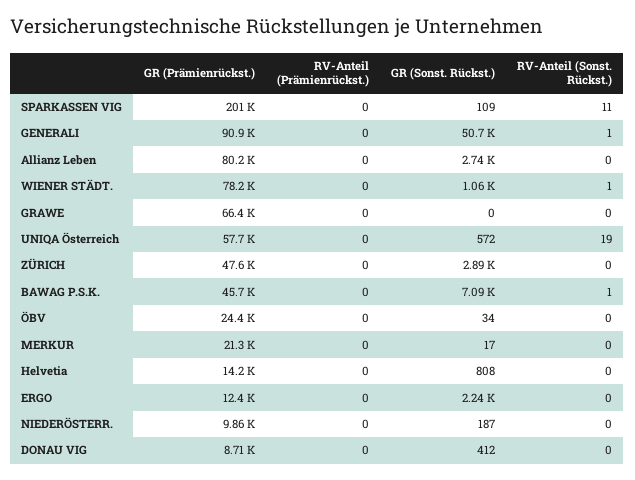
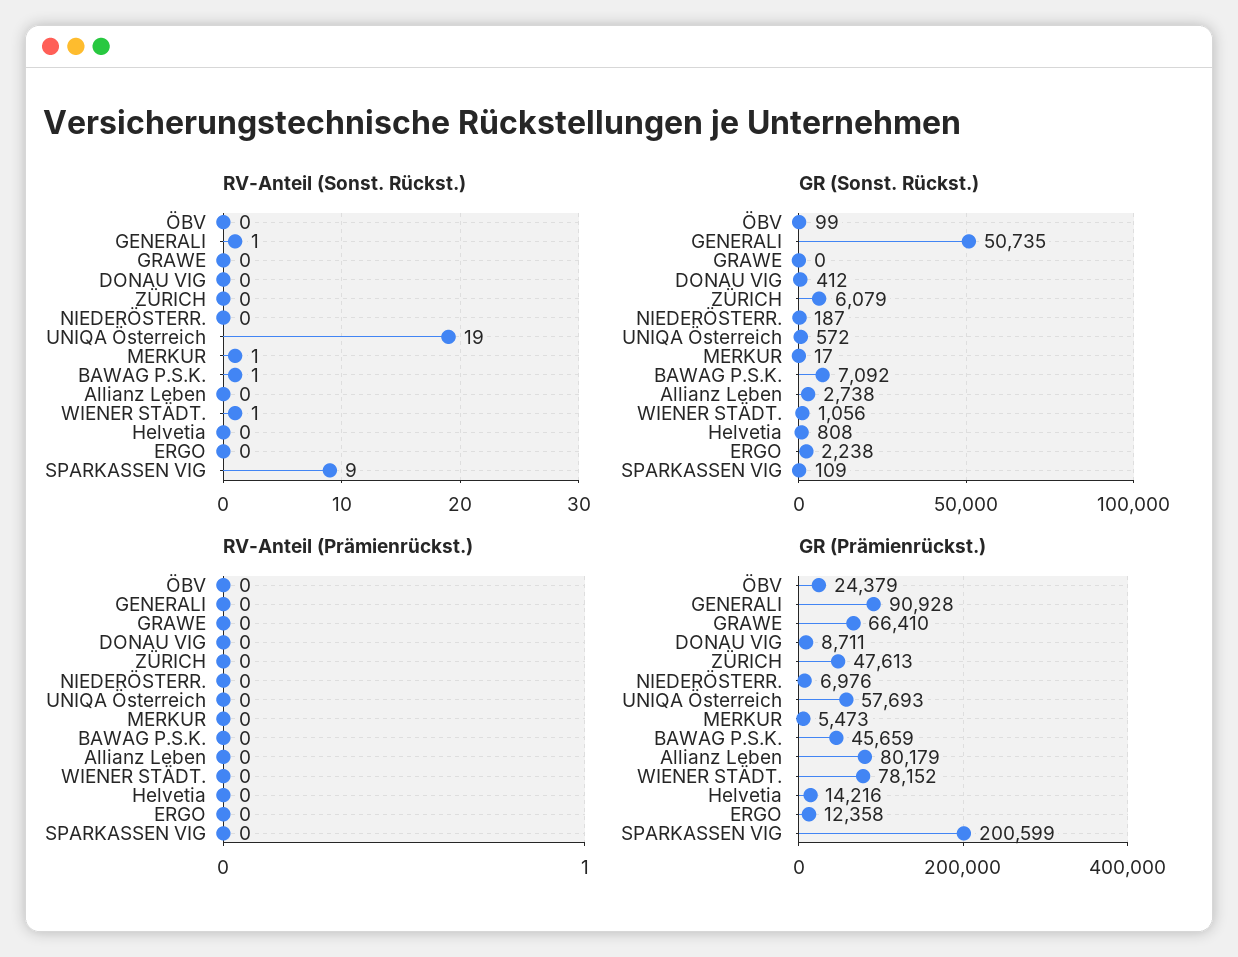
  {
    "GR (Prämienrückst.)": {
      "SPARKASSEN VIG": 200599,
      "GENERALI": 90928,
      "Allianz Leben": 80179,
      "WIENER STÄDT.": 78152,
      "GRAWE": 66410,
      "UNIQA Österreich": 57693,
      "ZÜRICH": 47613,
      "BAWAG P.S.K.": 45659,
      "ÖBV": 24379,
-     "MERKUR": 21300,
+     "MERKUR": 5473,
      "Helvetia": 14216,
      "ERGO": 12358,
-     "NIEDERÖSTERR.": 9860,
+     "NIEDERÖSTERR.": 6976,
      "DONAU VIG": 8711
    },
    "RV-Anteil (Prämienrückst.)": {
      "SPARKASSEN VIG": 0,
      "GENERALI": 0,
      "Allianz Leben": 0,
      "WIENER STÄDT.": 0,
      "GRAWE": 0,
      "UNIQA Österreich": 0,
      "ZÜRICH": 0,
      "BAWAG P.S.K.": 0,
      "ÖBV": 0,
      "MERKUR": 0,
      "Helvetia": 0,
      "ERGO": 0,
      "NIEDERÖSTERR.": 0,
      "DONAU VIG": 0
    },
    "GR (Sonst. Rückst.)": {
      "SPARKASSEN VIG": 109,
      "GENERALI": 50735,
      "Allianz Leben": 2738,
      "WIENER STÄDT.": 1056,
      "GRAWE": 0,
      "UNIQA Österreich": 572,
-     "ZÜRICH": 2890,
+     "ZÜRICH": 6079,
      "BAWAG P.S.K.": 7092,
-     "ÖBV": 34,
+     "ÖBV": 99,
      "MERKUR": 17,
      "Helvetia": 808,
      "ERGO": 2238,
      "NIEDERÖSTERR.": 187,
      "DONAU VIG": 412
    },
    "RV-Anteil (Sonst. Rückst.)": {
-     "SPARKASSEN VIG": 11,
+     "SPARKASSEN VIG": 9,
      "GENERALI": 1,
      "Allianz Leben": 0,
      "WIENER STÄDT.": 1,
      "GRAWE": 0,
      "UNIQA Österreich": 19,
      "ZÜRICH": 0,
      "BAWAG P.S.K.": 1,
      "ÖBV": 0,
-     "MERKUR": 0,
+     "MERKUR": 1,
      "Helvetia": 0,
      "ERGO": 0,
      "NIEDERÖSTERR.": 0,
      "DONAU VIG": 0
    }
  }

